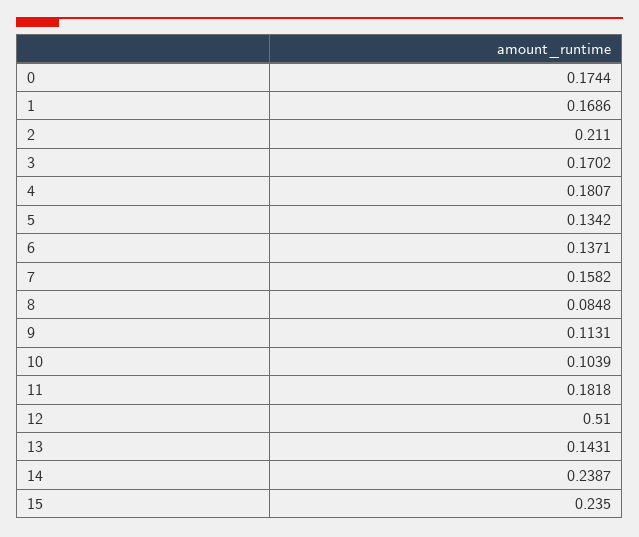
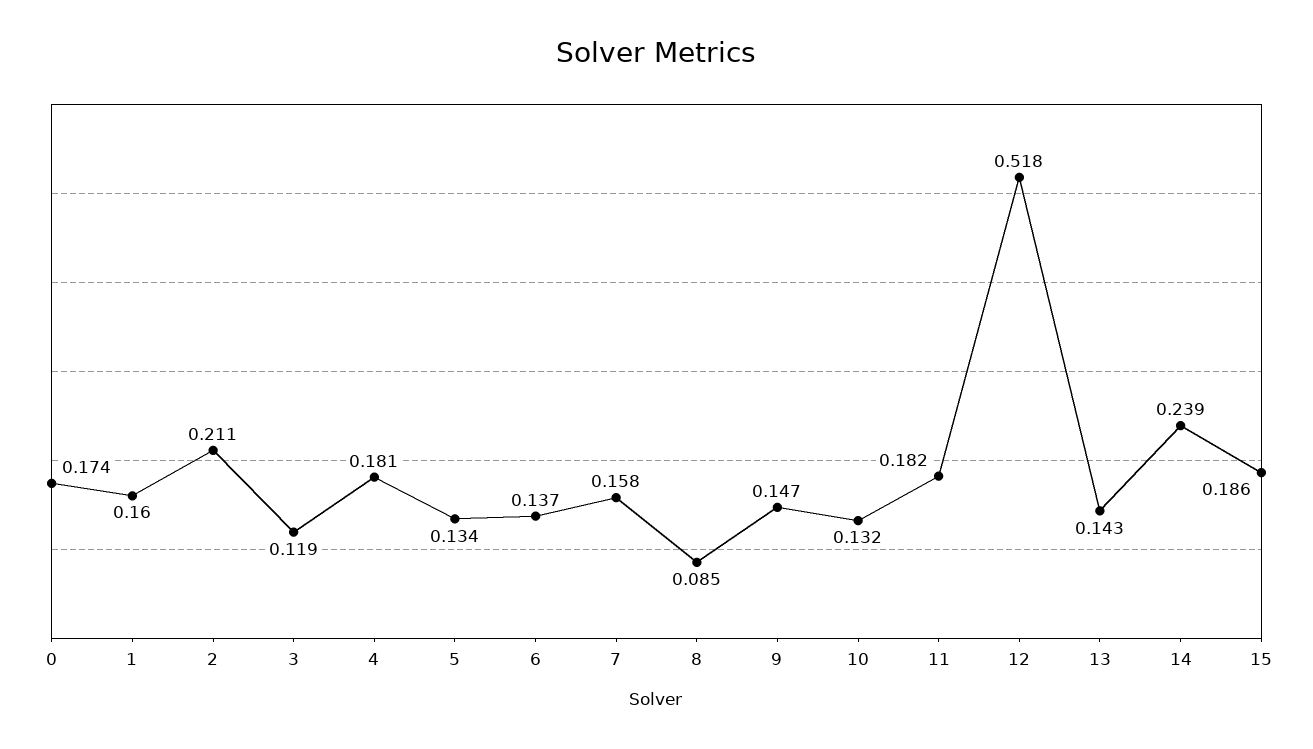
  {
    "0": 0.1744,
-   "1": 0.1686,
+   "1": 0.16,
    "2": 0.211,
-   "3": 0.1702,
+   "3": 0.119,
    "4": 0.1807,
    "5": 0.1342,
    "6": 0.1371,
    "7": 0.1582,
    "8": 0.0848,
-   "9": 0.1131,
+   "9": 0.147,
-   "10": 0.1039,
+   "10": 0.132,
    "11": 0.1818,
-   "12": 0.51,
+   "12": 0.518,
    "13": 0.1431,
    "14": 0.2387,
-   "15": 0.235
+   "15": 0.186
  }

